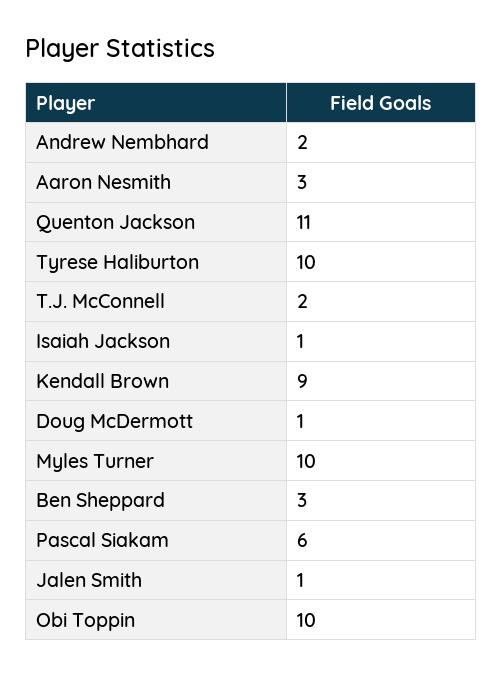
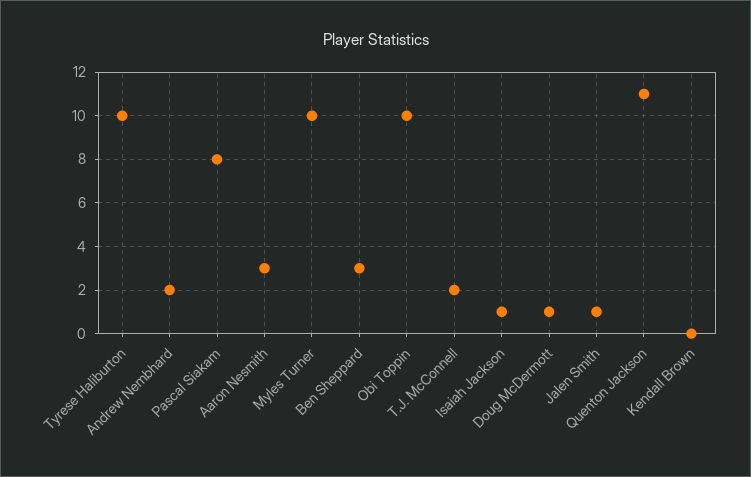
  {
    "Andrew Nembhard": 2,
    "Aaron Nesmith": 3,
    "Quenton Jackson": 11,
    "Tyrese Haliburton": 10,
    "T.J. McConnell": 2,
    "Isaiah Jackson": 1,
-   "Kendall Brown": 9,
+   "Kendall Brown": 0,
    "Doug McDermott": 1,
    "Myles Turner": 10,
    "Ben Sheppard": 3,
-   "Pascal Siakam": 6,
+   "Pascal Siakam": 8,
    "Jalen Smith": 1,
    "Obi Toppin": 10
  }

